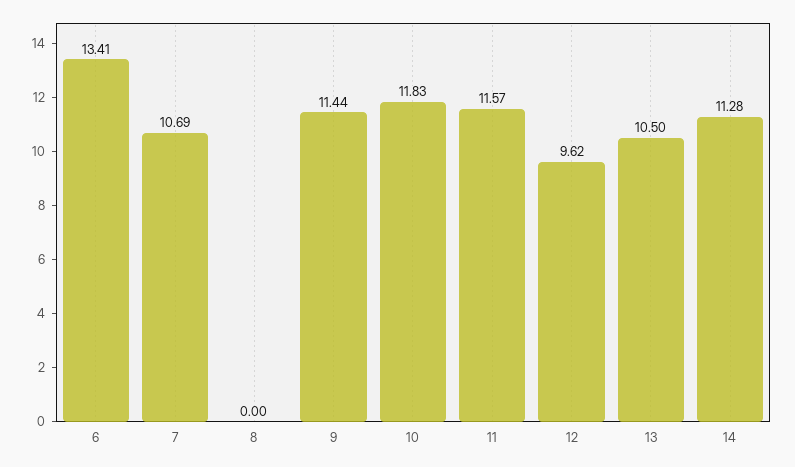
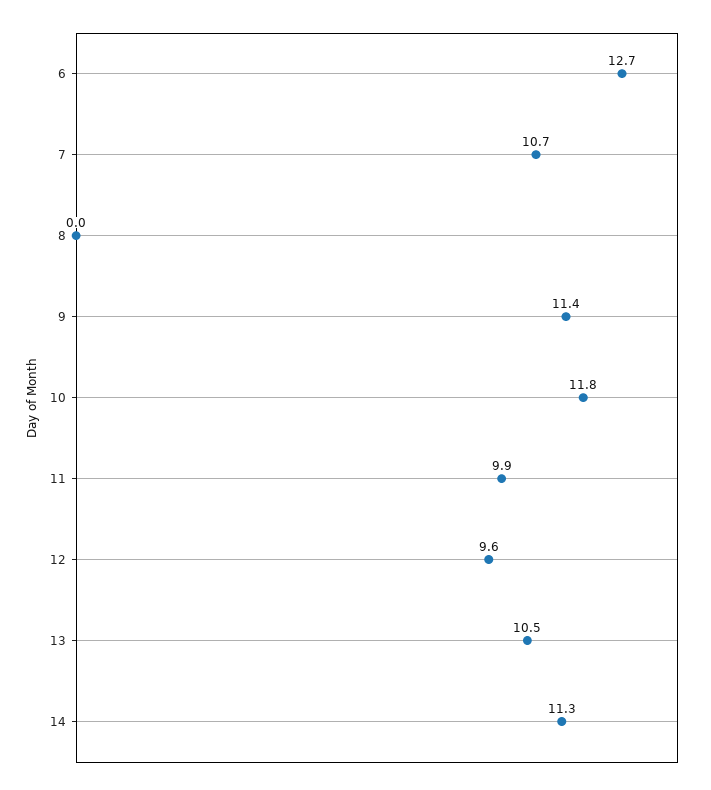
  {
-   "6": 13.41,
+   "6": 12.7,
    "7": 10.69,
    "8": 0,
    "9": 11.44,
    "10": 11.83,
-   "11": 11.57,
+   "11": 9.9,
    "12": 9.62,
    "13": 10.5,
    "14": 11.28
  }

